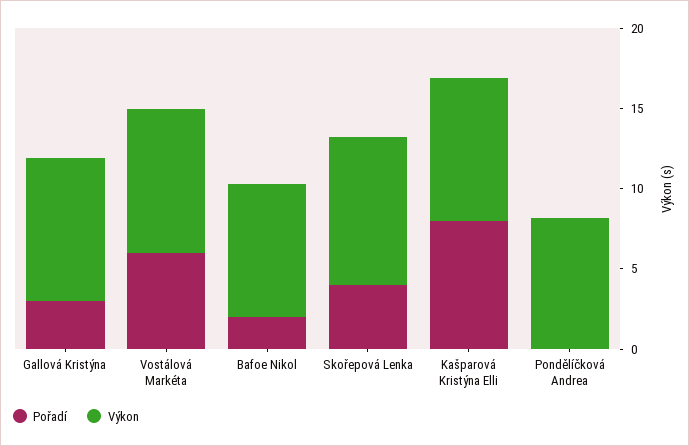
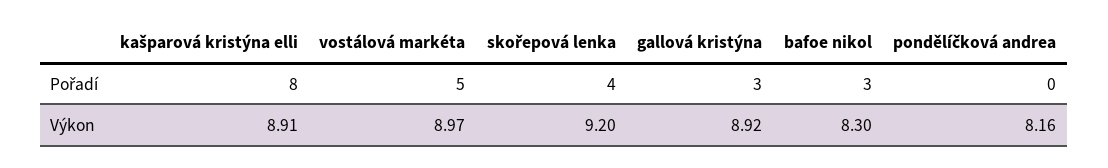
  {
    "Pořadí": {
      "Gallová Kristýna": 3,
-     "Vostálová Markéta": 6,
+     "Vostálová Markéta": 5,
-     "Bafoe Nikol": 2,
+     "Bafoe Nikol": 3,
      "Skořepová Lenka": 4,
      "Kašparová Kristýna Elli": 8,
      "Pondělíčková Andrea": 0
    },
    "Výkon": {
      "Gallová Kristýna": 8.92,
      "Vostálová Markéta": 8.97,
      "Bafoe Nikol": 8.3,
      "Skořepová Lenka": 9.2,
      "Kašparová Kristýna Elli": 8.91,
      "Pondělíčková Andrea": 8.16
    }
  }

